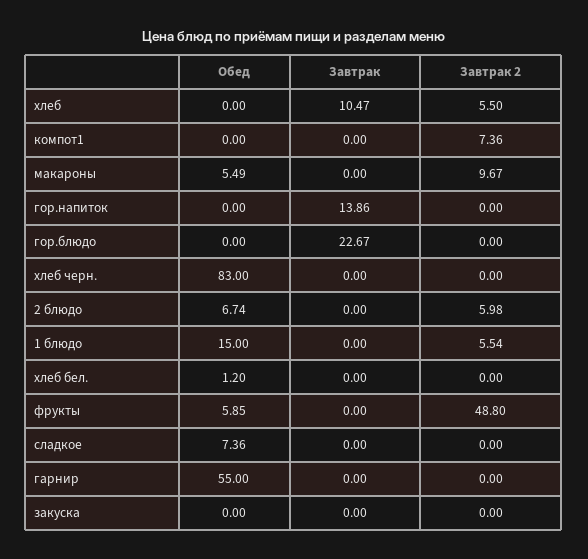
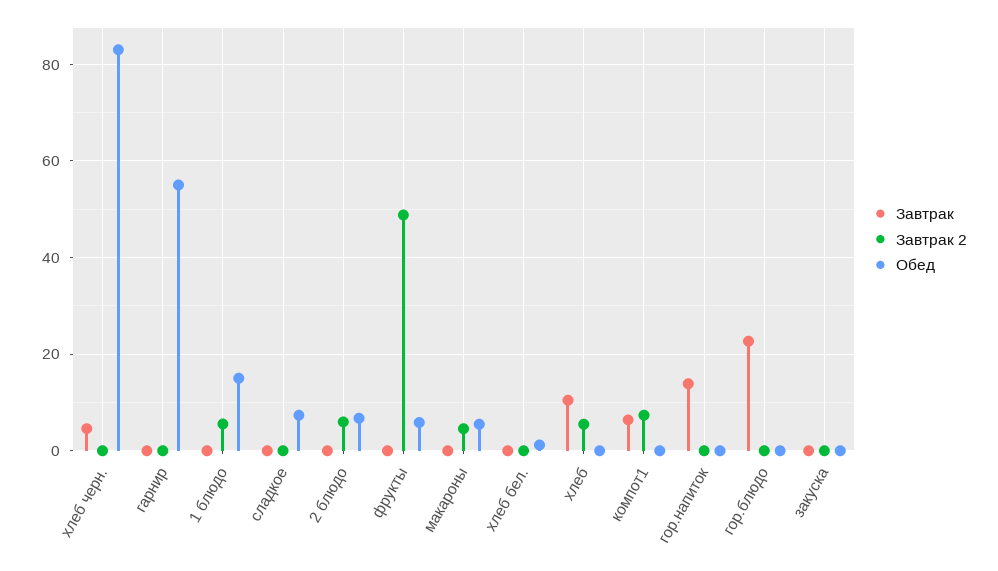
  {
    "Обед": {
      "хлеб": 0,
      "компот1": 0,
      "макароны": 5.49,
      "гор.напиток": 0,
      "гор.блюдо": 0,
      "хлеб черн.": 83,
      "2 блюдо": 6.74,
      "1 блюдо": 15,
      "хлеб бел.": 1.2,
      "фрукты": 5.85,
      "сладкое": 7.36,
      "гарнир": 55,
      "закуска": 0
    },
    "Завтрак": {
      "хлеб": 10.47,
-     "компот1": 0,
+     "компот1": 6,
      "макароны": 0,
      "гор.напиток": 13.86,
      "гор.блюдо": 22.67,
-     "хлеб черн.": 0,
+     "хлеб черн.": 4,
      "2 блюдо": 0,
      "1 блюдо": 0,
      "хлеб бел.": 0,
      "фрукты": 0,
      "сладкое": 0,
      "гарнир": 0,
      "закуска": 0
    },
    "Завтрак 2": {
      "хлеб": 5.5,
      "компот1": 7.36,
-     "макароны": 9.67,
+     "макароны": 4,
      "гор.напиток": 0,
      "гор.блюдо": 0,
      "хлеб черн.": 0,
      "2 блюдо": 5.98,
      "1 блюдо": 5.54,
      "хлеб бел.": 0,
      "фрукты": 48.8,
      "сладкое": 0,
      "гарнир": 0,
      "закуска": 0
    }
  }

